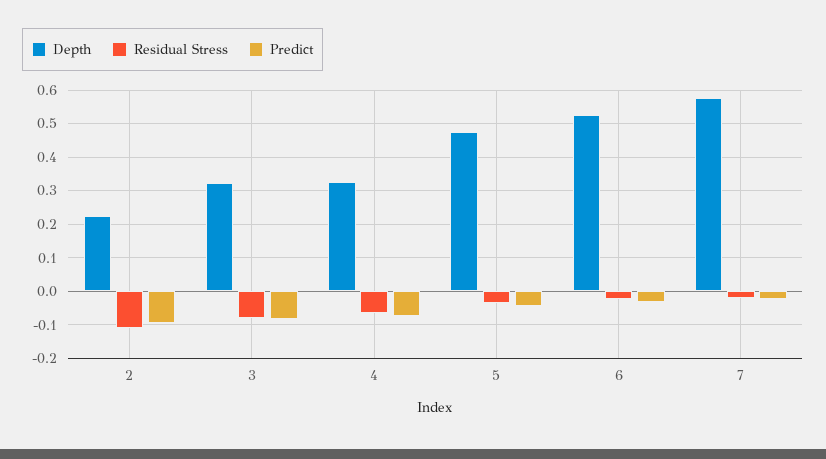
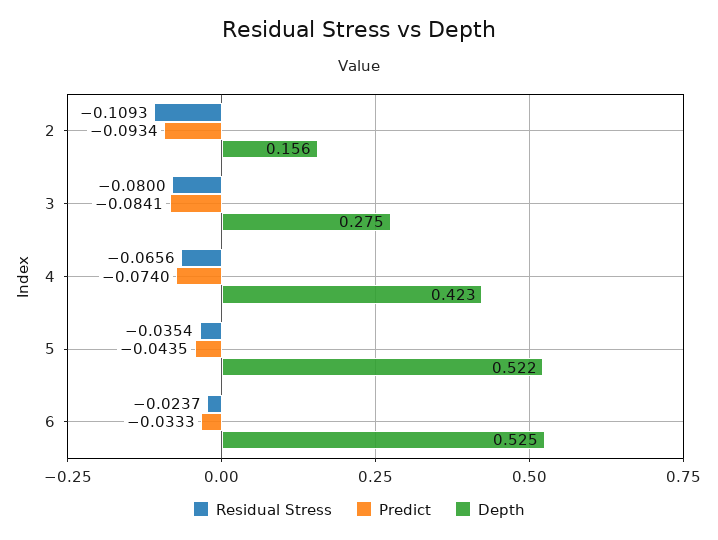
  {
    "Depth": {
-     "2": 0.22,
+     "2": 0.156,
-     "3": 0.32,
+     "3": 0.275,
-     "4": 0.32,
+     "4": 0.423,
-     "5": 0.48,
+     "5": 0.522,
-     "6": 0.525,
+     "6": 0.525
-     "7": 0.58
    },
    "Residual Stress": {
      "2": -0.1093,
      "3": -0.08,
      "4": -0.0656,
      "5": -0.0354,
-     "6": -0.0237,
+     "6": -0.0237
-     "7": -0.02
    },
    "Predict": {
      "2": -0.0934,
      "3": -0.0841,
      "4": -0.074,
      "5": -0.0435,
-     "6": -0.0333,
+     "6": -0.0333
-     "7": -0.02
    }
  }

